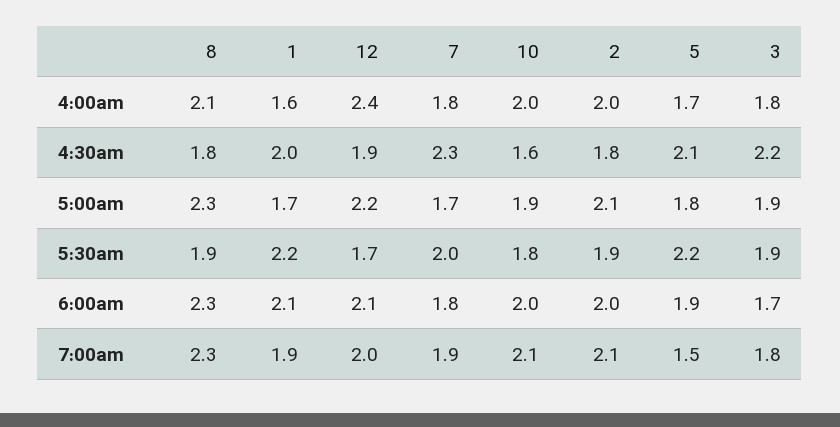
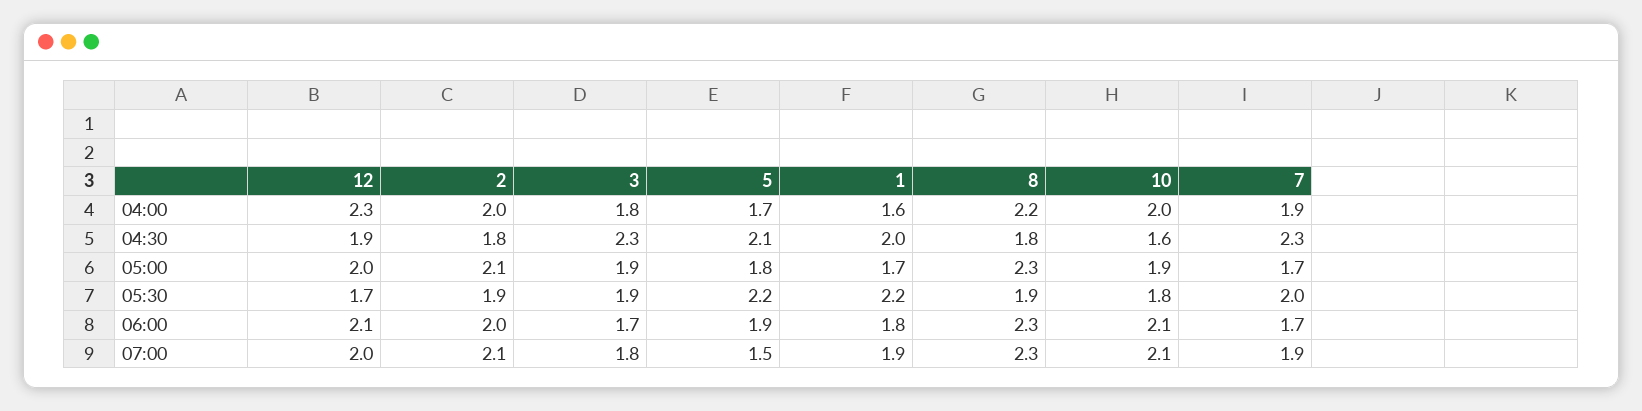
  {
    "8": {
-     "4:00am": 2.1,
+     "4:00am": 2.2,
      "4:30am": 1.8,
      "5:00am": 2.3,
      "5:30am": 1.9,
      "6:00am": 2.3,
      "7:00am": 2.3
    },
    "1": {
      "4:00am": 1.6,
      "4:30am": 2,
      "5:00am": 1.7,
      "5:30am": 2.2,
-     "6:00am": 2.1,
+     "6:00am": 1.8,
      "7:00am": 1.9
    },
    "12": {
-     "4:00am": 2.4,
+     "4:00am": 2.3,
      "4:30am": 1.9,
-     "5:00am": 2.2,
+     "5:00am": 2,
      "5:30am": 1.7,
      "6:00am": 2.1,
      "7:00am": 2
    },
    "7": {
-     "4:00am": 1.8,
+     "4:00am": 1.9,
      "4:30am": 2.3,
      "5:00am": 1.7,
      "5:30am": 2,
-     "6:00am": 1.8,
+     "6:00am": 1.7,
      "7:00am": 1.9
    },
    "10": {
      "4:00am": 2,
      "4:30am": 1.6,
      "5:00am": 1.9,
      "5:30am": 1.8,
-     "6:00am": 2,
+     "6:00am": 2.1,
      "7:00am": 2.1
    },
    "2": {
      "4:00am": 2,
      "4:30am": 1.8,
      "5:00am": 2.1,
      "5:30am": 1.9,
      "6:00am": 2,
      "7:00am": 2.1
    },
    "5": {
      "4:00am": 1.7,
      "4:30am": 2.1,
      "5:00am": 1.8,
      "5:30am": 2.2,
      "6:00am": 1.9,
      "7:00am": 1.5
    },
    "3": {
      "4:00am": 1.8,
-     "4:30am": 2.2,
+     "4:30am": 2.3,
      "5:00am": 1.9,
      "5:30am": 1.9,
      "6:00am": 1.7,
      "7:00am": 1.8
    }
  }

